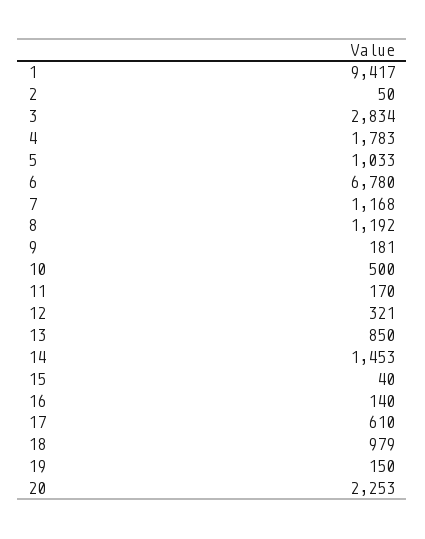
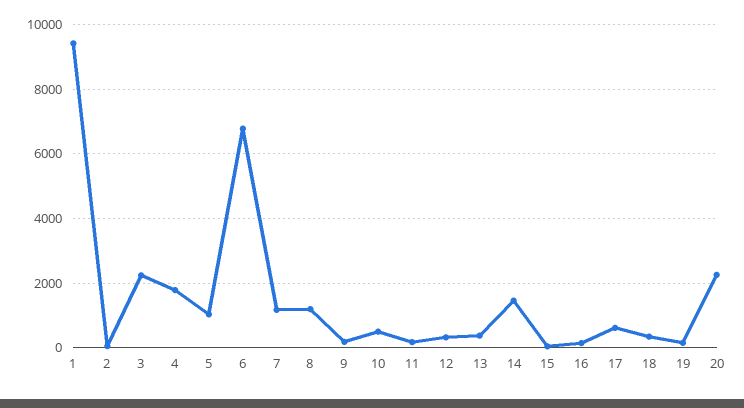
  {
    "1": 9417,
    "2": 50,
-   "3": 2834,
+   "3": 2200,
    "4": 1783,
    "5": 1033,
    "6": 6780,
    "7": 1168,
    "8": 1192,
    "9": 181,
    "10": 500,
    "11": 170,
    "12": 321,
-   "13": 850,
+   "13": 400,
    "14": 1453,
    "15": 40,
    "16": 140,
    "17": 610,
-   "18": 979,
+   "18": 400,
    "19": 150,
    "20": 2253
  }

